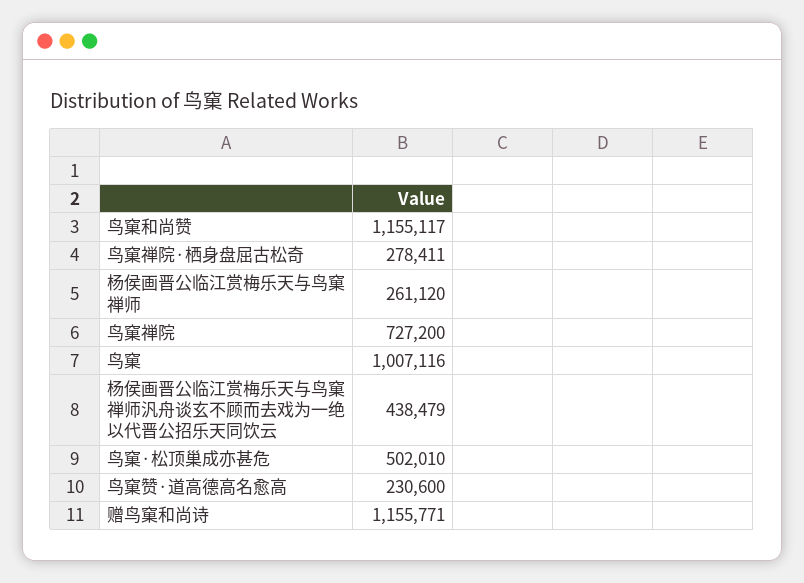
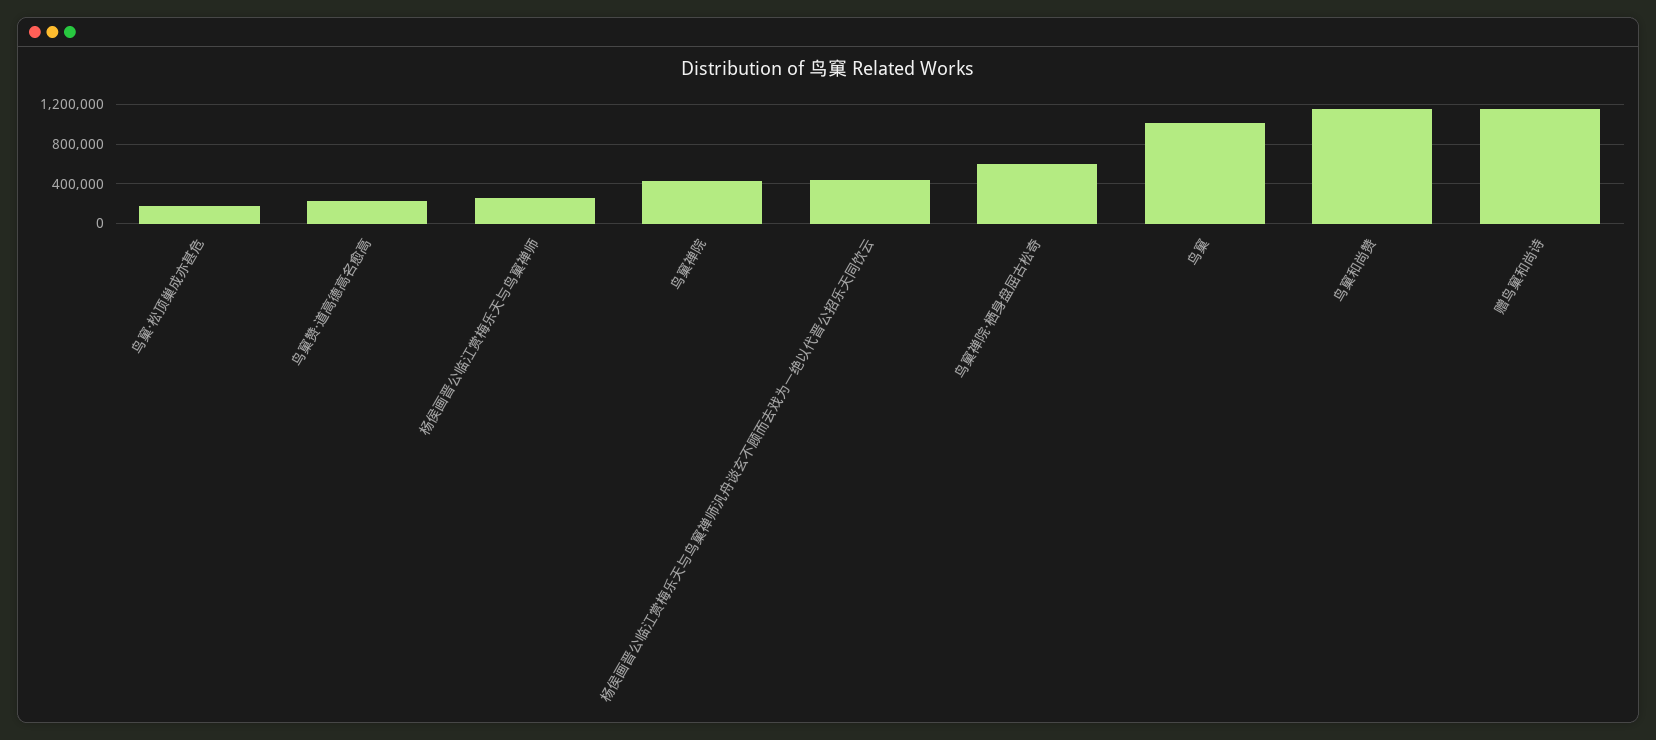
  {
    "鸟窠和尚赞": 1155117,
-   "鸟窠禅院·栖身盘屈古松奇": 278411,
+   "鸟窠禅院·栖身盘屈古松奇": 600000,
    "杨侯画晋公临江赏梅乐天与鸟窠禅师": 261120,
-   "鸟窠禅院": 727200,
+   "鸟窠禅院": 400000,
    "鸟窠": 1007116,
    "杨侯画晋公临江赏梅乐天与鸟窠禅师汎舟谈玄不顾而去戏为一绝以代晋公招乐天同饮云": 438479,
-   "鸟窠·松顶巢成亦甚危": 502010,
+   "鸟窠·松顶巢成亦甚危": 200000,
    "鸟窠赞·道高德高名愈高": 230600,
    "赠鸟窠和尚诗": 1155771
  }

